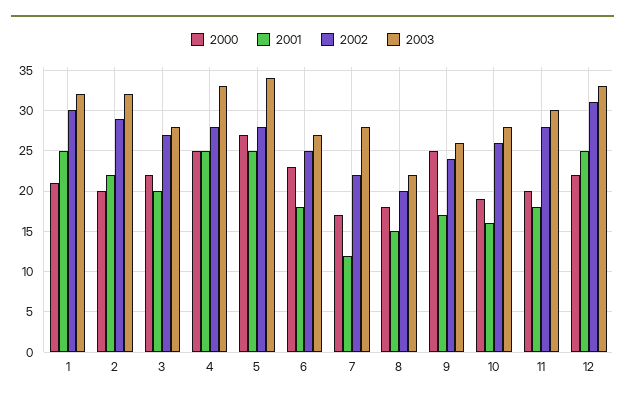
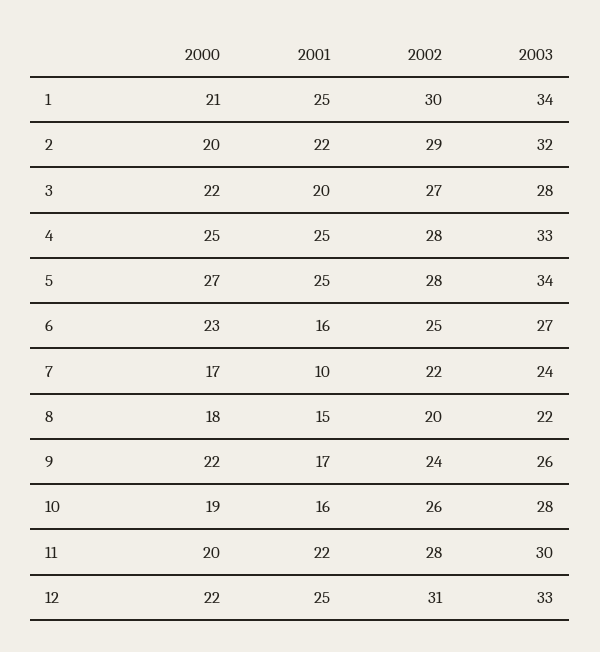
  {
    "2000": {
      "1": 21,
      "2": 20,
      "3": 22,
      "4": 25,
      "5": 27,
      "6": 23,
      "7": 17,
      "8": 18,
-     "9": 25,
+     "9": 22,
      "10": 19,
      "11": 20,
      "12": 22
    },
    "2001": {
      "1": 25,
      "2": 22,
      "3": 20,
      "4": 25,
      "5": 25,
-     "6": 18,
+     "6": 16,
-     "7": 12,
+     "7": 10,
      "8": 15,
      "9": 17,
      "10": 16,
-     "11": 18,
+     "11": 22,
      "12": 25
    },
    "2002": {
      "1": 30,
      "2": 29,
      "3": 27,
      "4": 28,
      "5": 28,
      "6": 25,
      "7": 22,
      "8": 20,
      "9": 24,
      "10": 26,
      "11": 28,
      "12": 31
    },
    "2003": {
-     "1": 32,
+     "1": 34,
      "2": 32,
      "3": 28,
      "4": 33,
      "5": 34,
      "6": 27,
-     "7": 28,
+     "7": 24,
      "8": 22,
      "9": 26,
      "10": 28,
      "11": 30,
      "12": 33
    }
  }

